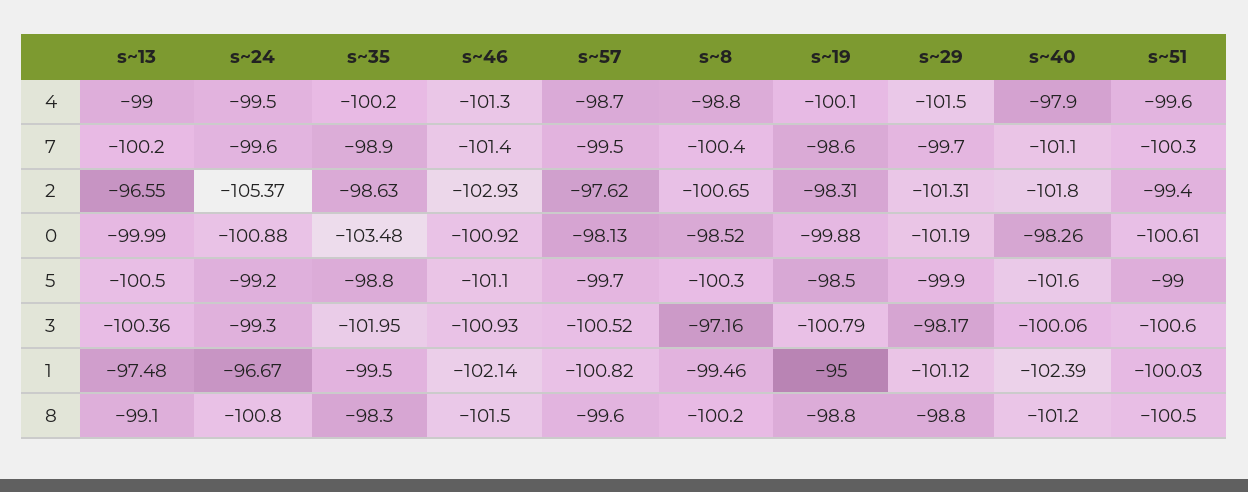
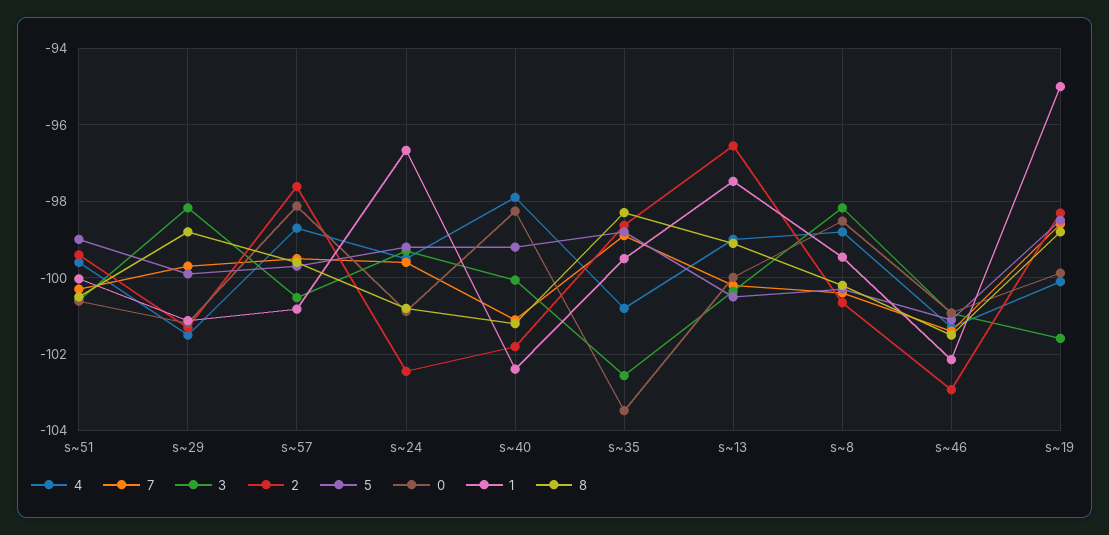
  {
    "4": {
      "s~13": -99,
      "s~24": -99.5,
-     "s~35": -100.2,
+     "s~35": -100.8,
      "s~46": -101.3,
      "s~57": -98.7,
      "s~8": -98.8,
      "s~19": -100.1,
      "s~29": -101.5,
      "s~40": -97.9,
      "s~51": -99.6
    },
    "7": {
      "s~13": -100.2,
      "s~24": -99.6,
      "s~35": -98.9,
      "s~46": -101.4,
      "s~57": -99.5,
      "s~8": -100.4,
      "s~19": -98.6,
      "s~29": -99.7,
      "s~40": -101.1,
      "s~51": -100.3
    },
    "2": {
      "s~13": -96.55,
-     "s~24": -105.37,
+     "s~24": -102.4,
      "s~35": -98.63,
      "s~46": -102.93,
      "s~57": -97.62,
      "s~8": -100.65,
      "s~19": -98.31,
      "s~29": -101.31,
      "s~40": -101.8,
      "s~51": -99.4
    },
    "0": {
      "s~13": -99.99,
      "s~24": -100.88,
      "s~35": -103.48,
      "s~46": -100.92,
      "s~57": -98.13,
      "s~8": -98.52,
      "s~19": -99.88,
      "s~29": -101.19,
      "s~40": -98.26,
      "s~51": -100.61
    },
    "5": {
      "s~13": -100.5,
      "s~24": -99.2,
      "s~35": -98.8,
      "s~46": -101.1,
      "s~57": -99.7,
      "s~8": -100.3,
      "s~19": -98.5,
      "s~29": -99.9,
-     "s~40": -101.6,
+     "s~40": -99.2,
      "s~51": -99
    },
    "3": {
      "s~13": -100.36,
      "s~24": -99.3,
-     "s~35": -101.95,
+     "s~35": -102.6,
      "s~46": -100.93,
      "s~57": -100.52,
-     "s~8": -97.16,
+     "s~8": -98.2,
-     "s~19": -100.79,
+     "s~19": -101.6,
      "s~29": -98.17,
      "s~40": -100.06,
      "s~51": -100.6
    },
    "1": {
      "s~13": -97.48,
      "s~24": -96.67,
      "s~35": -99.5,
      "s~46": -102.14,
      "s~57": -100.82,
      "s~8": -99.46,
      "s~19": -95,
      "s~29": -101.12,
      "s~40": -102.39,
      "s~51": -100.03
    },
    "8": {
      "s~13": -99.1,
      "s~24": -100.8,
      "s~35": -98.3,
      "s~46": -101.5,
      "s~57": -99.6,
      "s~8": -100.2,
      "s~19": -98.8,
      "s~29": -98.8,
      "s~40": -101.2,
      "s~51": -100.5
    }
  }

